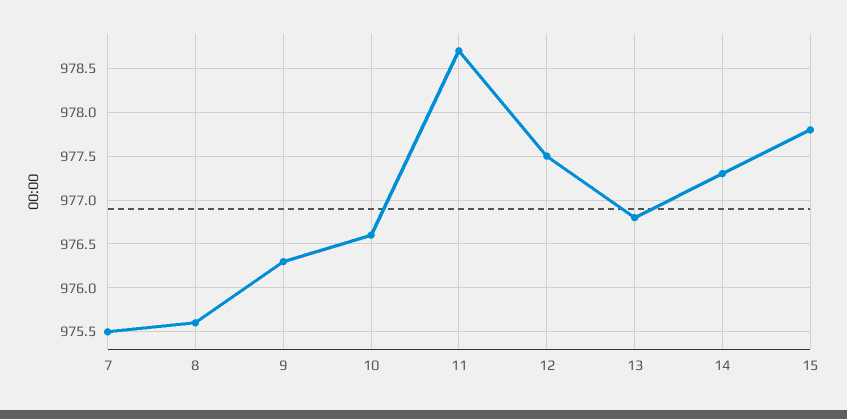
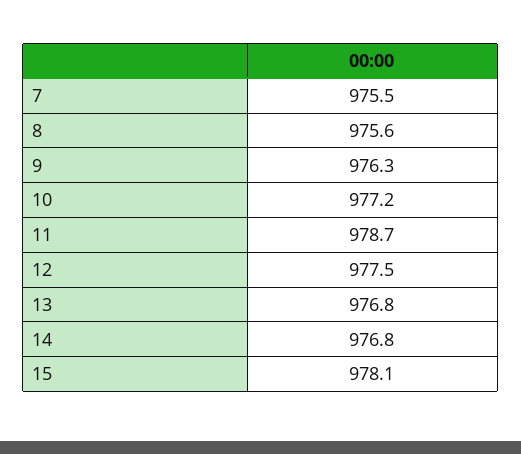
  {
    "7": 975.5,
    "8": 975.6,
    "9": 976.3,
-   "10": 976.6,
+   "10": 977.2,
    "11": 978.7,
    "12": 977.5,
    "13": 976.8,
-   "14": 977.3,
+   "14": 976.8,
-   "15": 977.8
+   "15": 978.1
  }

